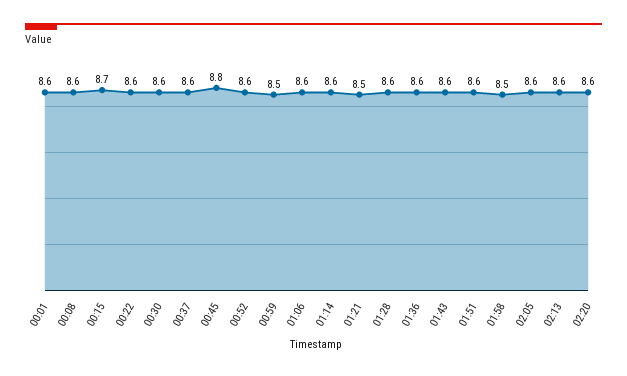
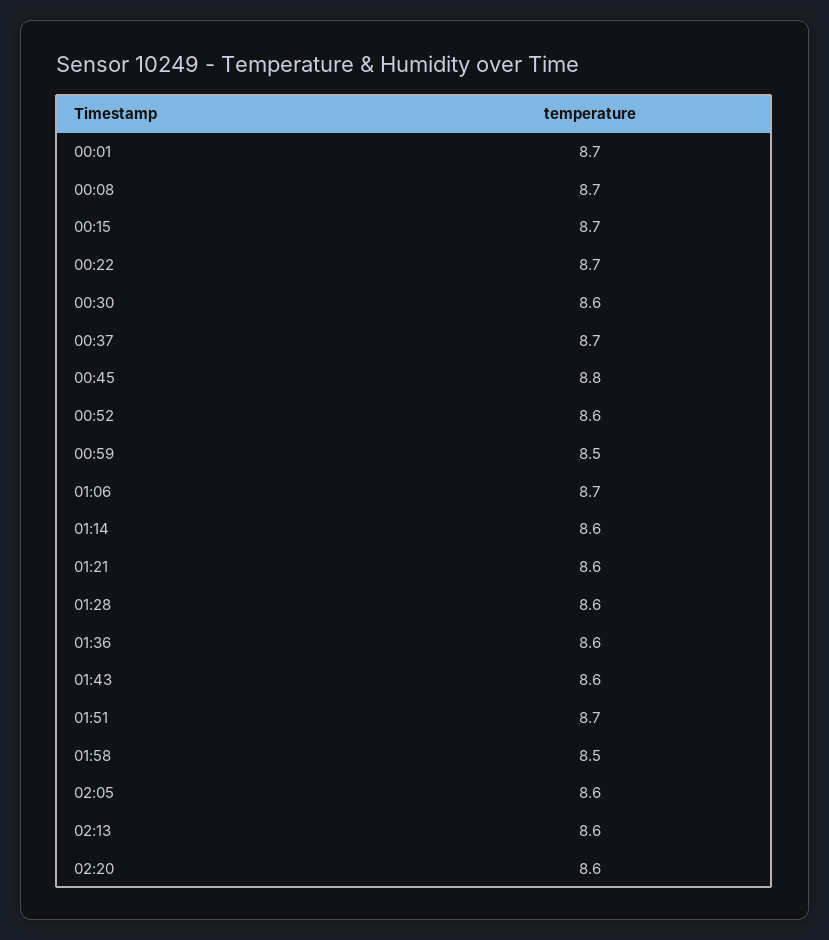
  {
-   "00:01": 8.6,
+   "00:01": 8.7,
-   "00:08": 8.6,
+   "00:08": 8.7,
    "00:15": 8.7,
-   "00:22": 8.6,
+   "00:22": 8.7,
    "00:30": 8.6,
-   "00:37": 8.6,
+   "00:37": 8.7,
    "00:45": 8.8,
    "00:52": 8.6,
    "00:59": 8.5,
-   "01:06": 8.6,
+   "01:06": 8.7,
    "01:14": 8.6,
-   "01:21": 8.5,
+   "01:21": 8.6,
    "01:28": 8.6,
    "01:36": 8.6,
    "01:43": 8.6,
-   "01:51": 8.6,
+   "01:51": 8.7,
    "01:58": 8.5,
    "02:05": 8.6,
    "02:13": 8.6,
    "02:20": 8.6
  }

